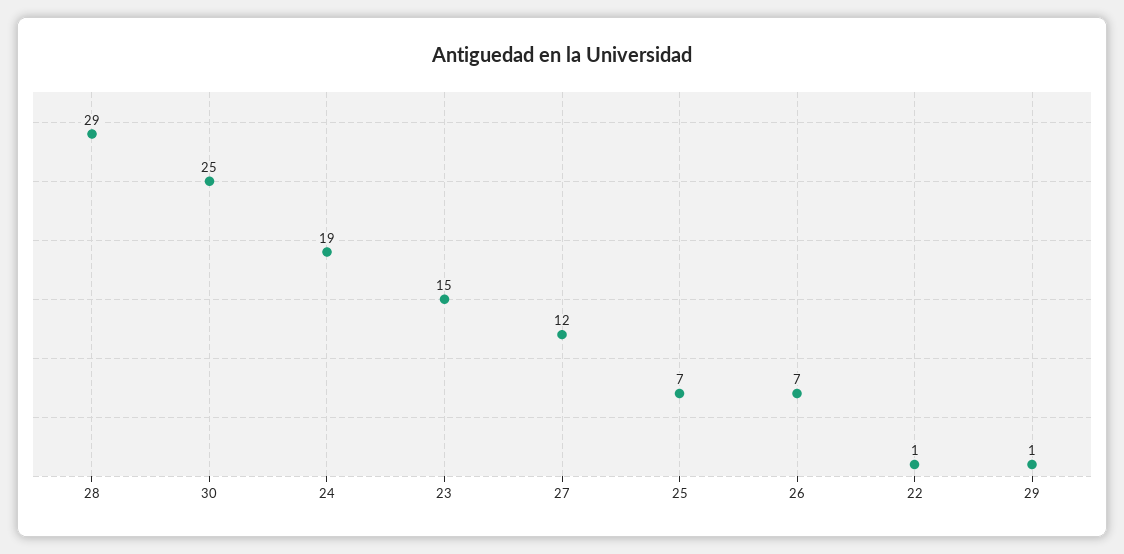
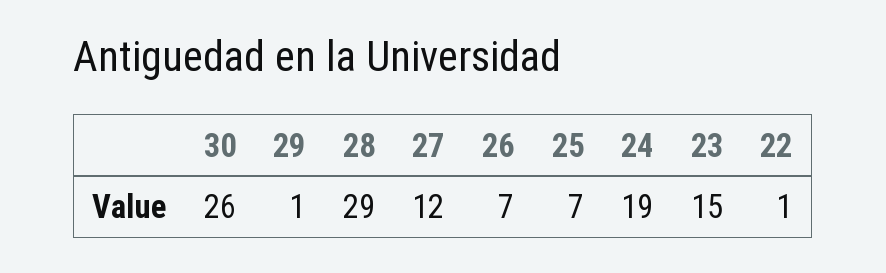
  {
    "28": 29,
-   "30": 25,
+   "30": 26,
    "24": 19,
    "23": 15,
    "27": 12,
    "25": 7,
    "26": 7,
    "22": 1,
    "29": 1
  }

